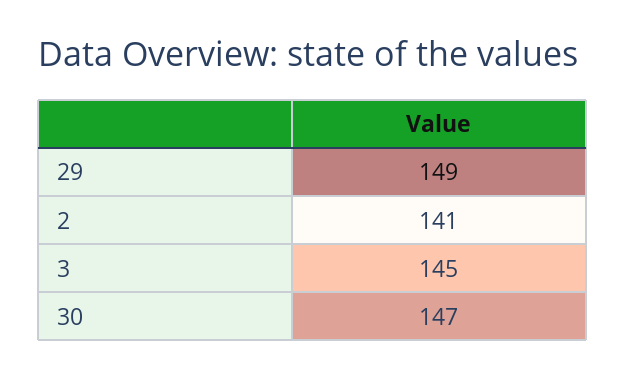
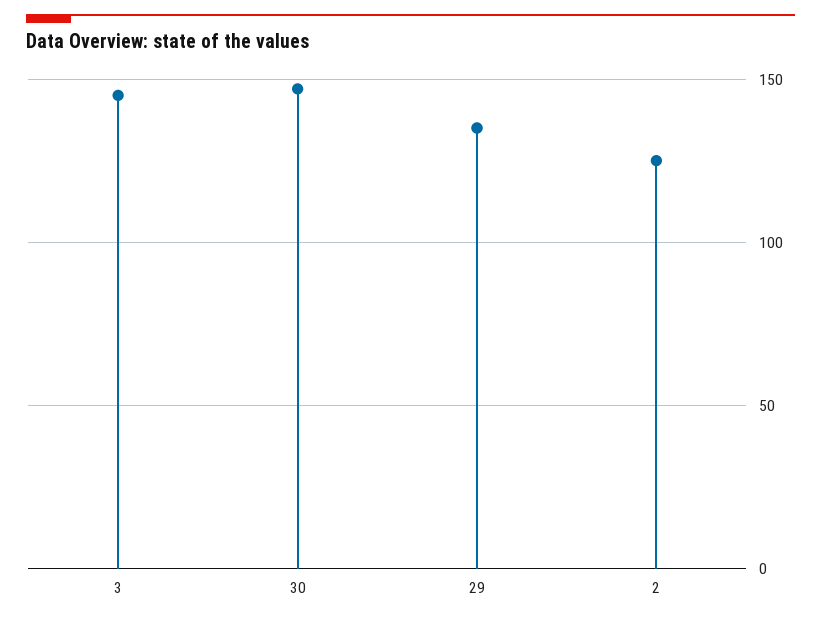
  {
-   "29": 149,
+   "29": 135,
-   "2": 141,
+   "2": 125,
    "3": 145,
    "30": 147
  }

